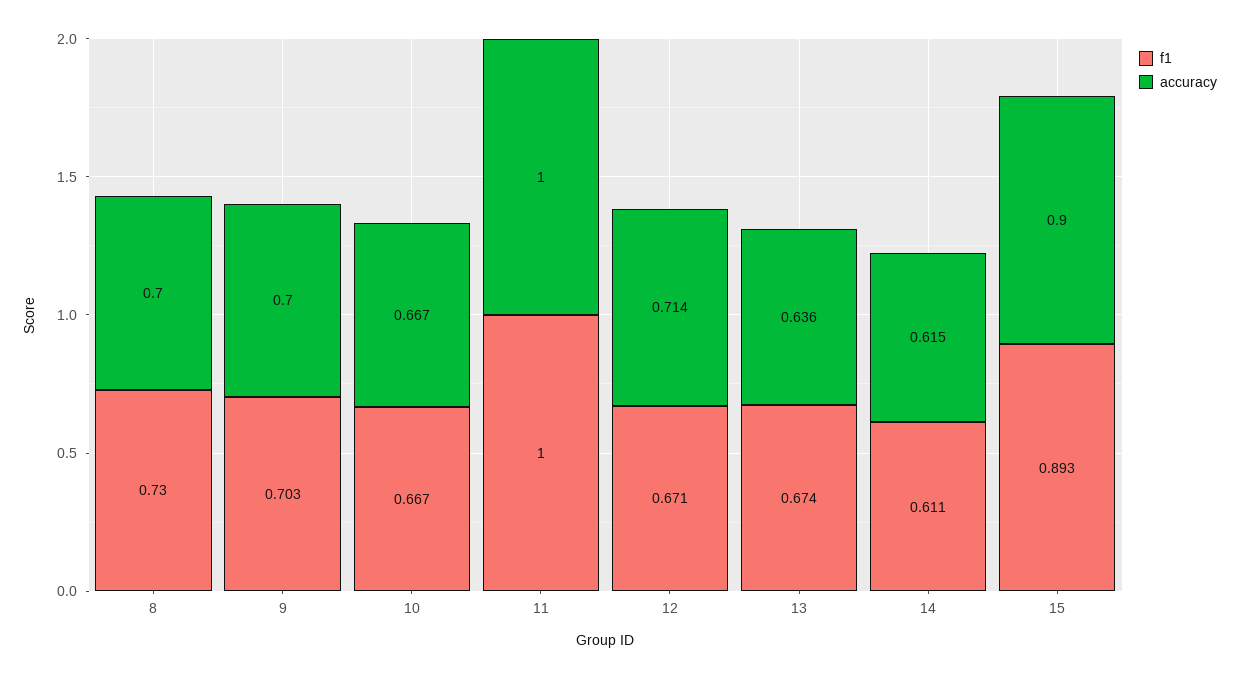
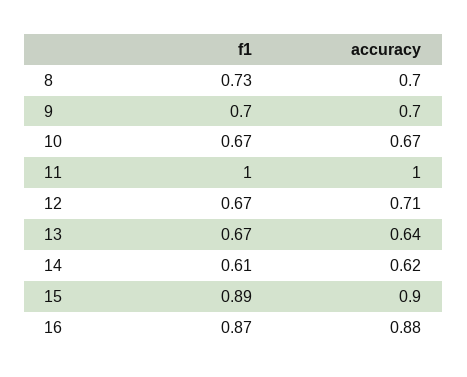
  {
    "f1": {
      "8": 0.73,
      "9": 0.703,
      "10": 0.667,
      "11": 1,
      "12": 0.671,
      "13": 0.674,
      "14": 0.611,
-     "15": 0.893
+     "15": 0.893,
+     "16": 0.87
    },
    "accuracy": {
      "8": 0.7,
      "9": 0.7,
      "10": 0.667,
      "11": 1,
      "12": 0.714,
      "13": 0.636,
      "14": 0.615,
-     "15": 0.9
+     "15": 0.9,
+     "16": 0.88
    }
  }

